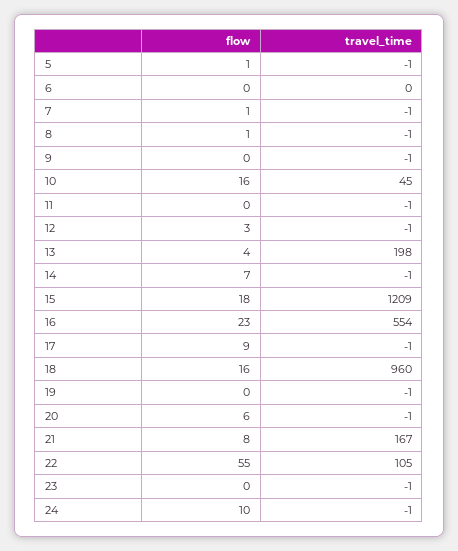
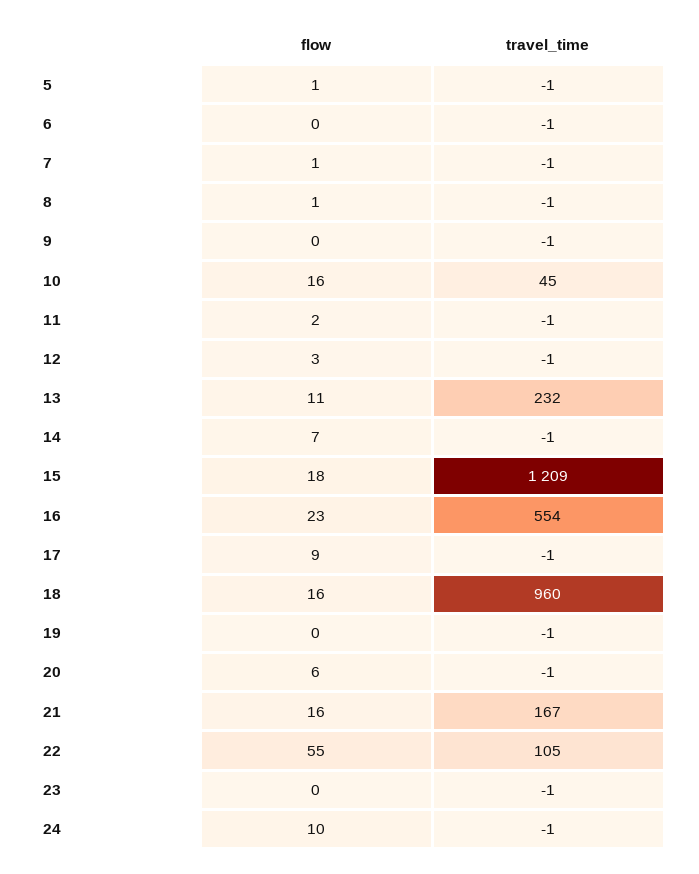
  {
    "flow": {
      "5": 1,
      "6": 0,
      "7": 1,
      "8": 1,
      "9": 0,
      "10": 16,
-     "11": 0,
+     "11": 2,
      "12": 3,
-     "13": 4,
+     "13": 11,
      "14": 7,
      "15": 18,
      "16": 23,
      "17": 9,
      "18": 16,
      "19": 0,
      "20": 6,
-     "21": 8,
+     "21": 16,
      "22": 55,
      "23": 0,
      "24": 10
    },
    "travel_time": {
      "5": -1,
-     "6": 0,
+     "6": -1,
      "7": -1,
      "8": -1,
      "9": -1,
      "10": 45,
      "11": -1,
      "12": -1,
-     "13": 198,
+     "13": 232,
      "14": -1,
      "15": 1209,
      "16": 554,
      "17": -1,
      "18": 960,
      "19": -1,
      "20": -1,
      "21": 167,
      "22": 105,
      "23": -1,
      "24": -1
    }
  }

